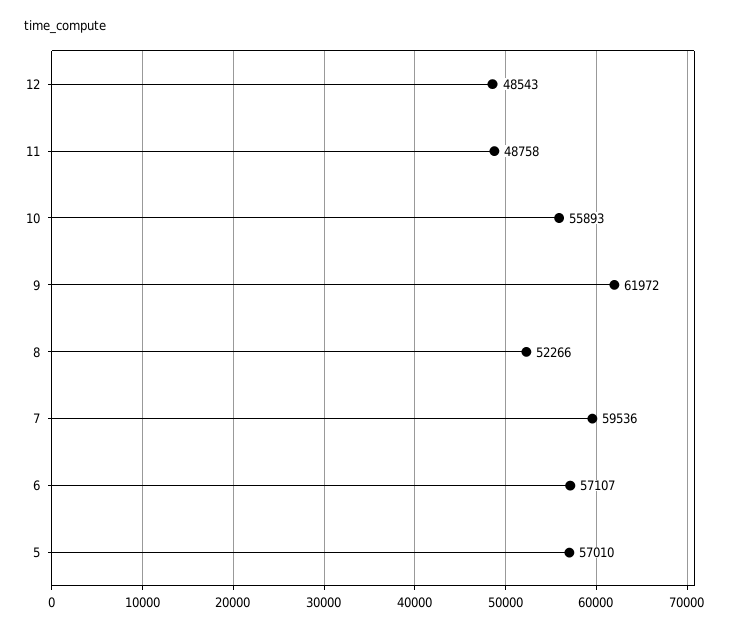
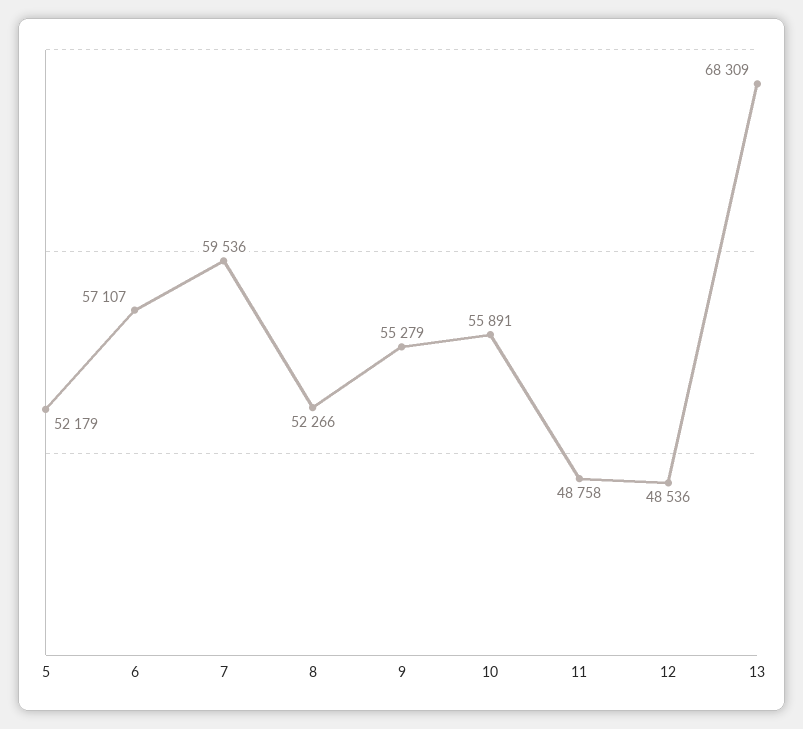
  {
-   "12": 48543,
+   "12": 48536,
    "11": 48758,
-   "10": 55893,
+   "10": 55891,
-   "9": 61972,
+   "9": 55279,
    "8": 52266,
    "7": 59536,
    "6": 57107,
-   "5": 57010
+   "5": 52179,
+   "13": 68309
  }

